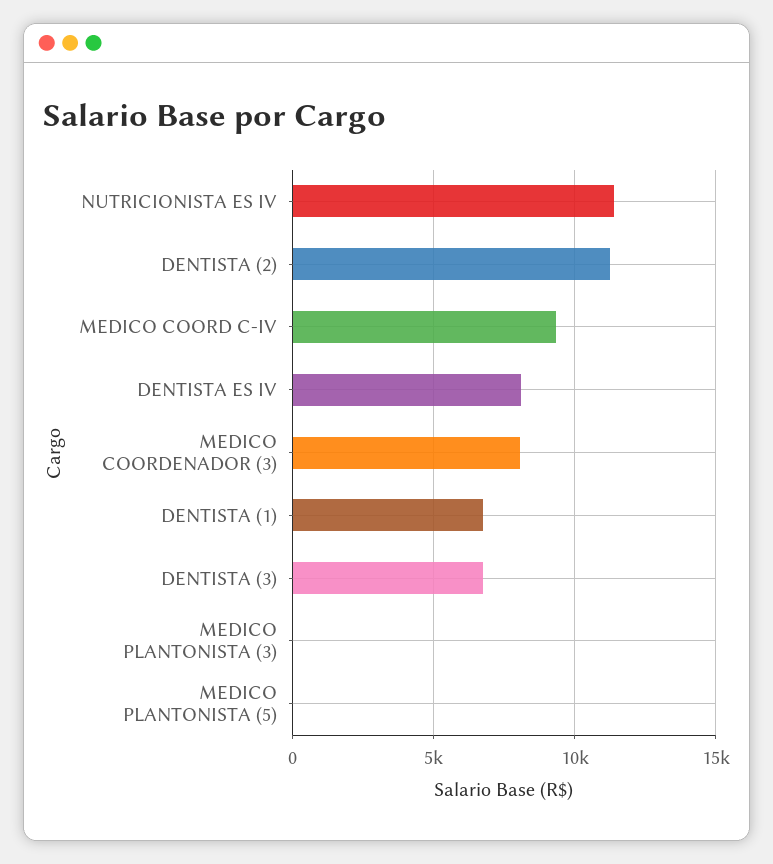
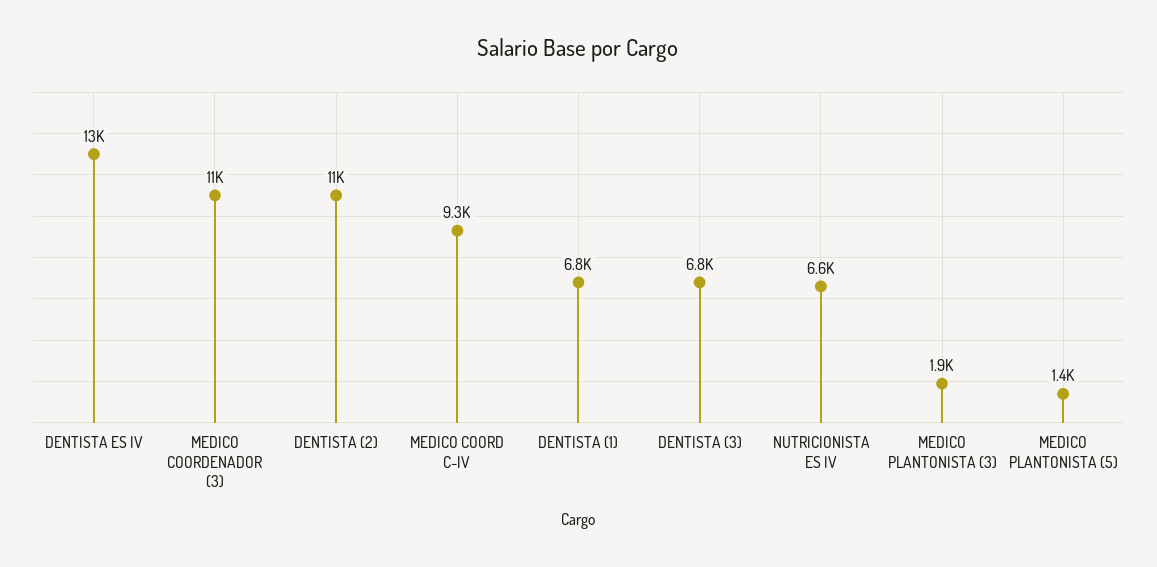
  {
-   "NUTRICIONISTA ES IV": 11500,
+   "NUTRICIONISTA ES IV": 6600,
    "DENTISTA (2)": 11000,
    "MEDICO COORD C-IV": 9300,
-   "DENTISTA ES IV": 8000,
+   "DENTISTA ES IV": 13000,
-   "MEDICO COORDENADOR (3)": 8000,
+   "MEDICO COORDENADOR (3)": 11000,
    "DENTISTA (1)": 6800,
    "DENTISTA (3)": 6800,
-   "MEDICO PLANTONISTA (3)": 0,
+   "MEDICO PLANTONISTA (3)": 1900,
-   "MEDICO PLANTONISTA (5)": 0
+   "MEDICO PLANTONISTA (5)": 1400
  }

